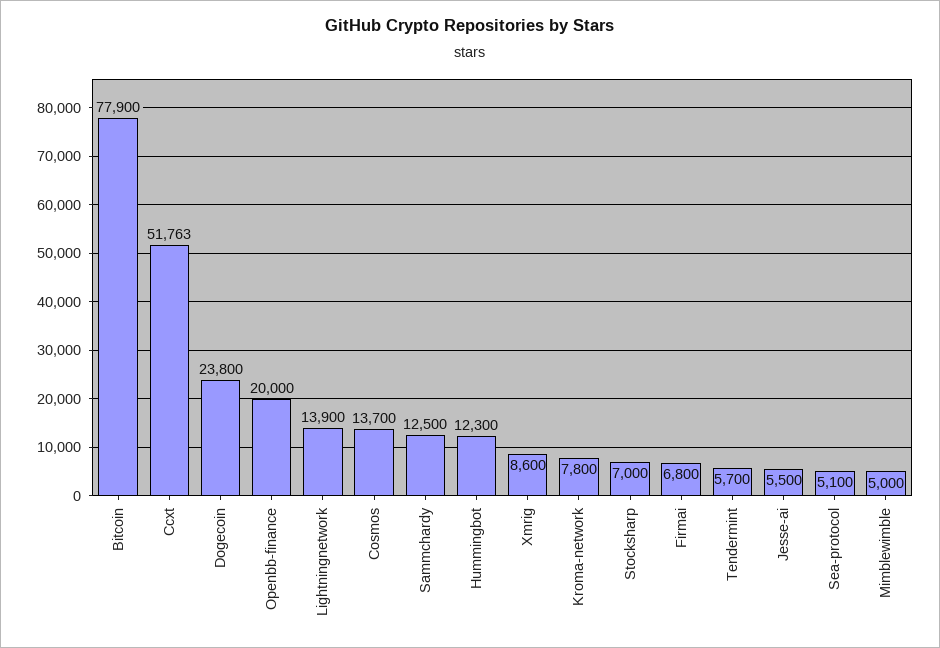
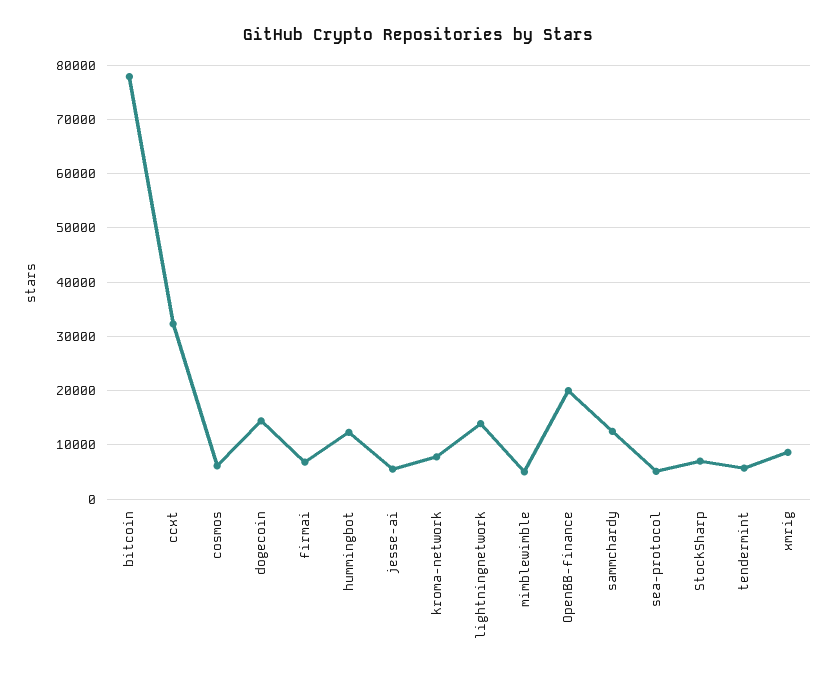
  {
    "Bitcoin": 77900,
-   "Ccxt": 51763,
+   "Ccxt": 32000,
-   "Dogecoin": 23800,
+   "Dogecoin": 14000,
    "Openbb-finance": 20000,
    "Lightningnetwork": 13900,
-   "Cosmos": 13700,
+   "Cosmos": 6000,
    "Sammchardy": 12500,
    "Hummingbot": 12300,
    "Xmrig": 8600,
    "Kroma-network": 7800,
    "Stocksharp": 7000,
    "Firmai": 6800,
    "Tendermint": 5700,
    "Jesse-ai": 5500,
    "Sea-protocol": 5100,
    "Mimblewimble": 5000
  }

